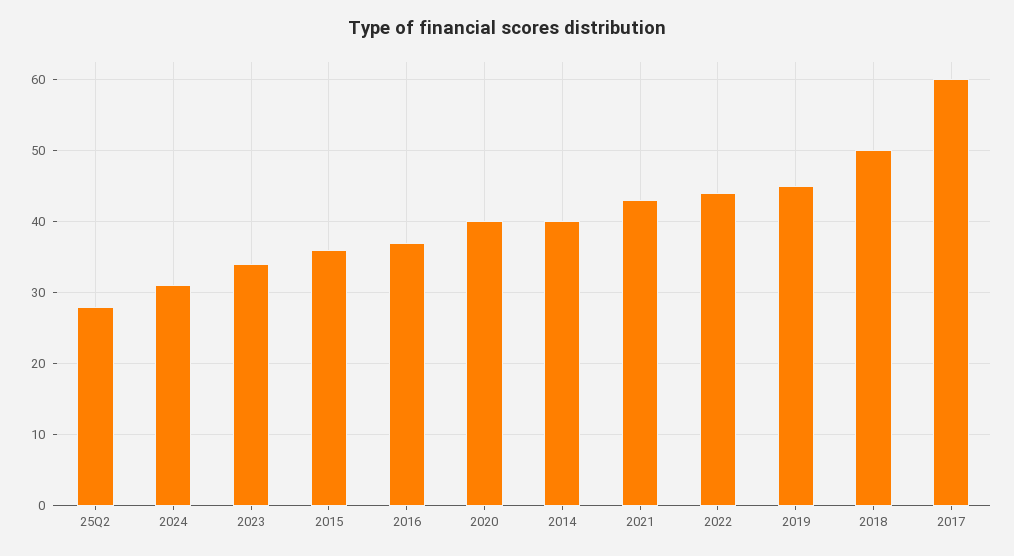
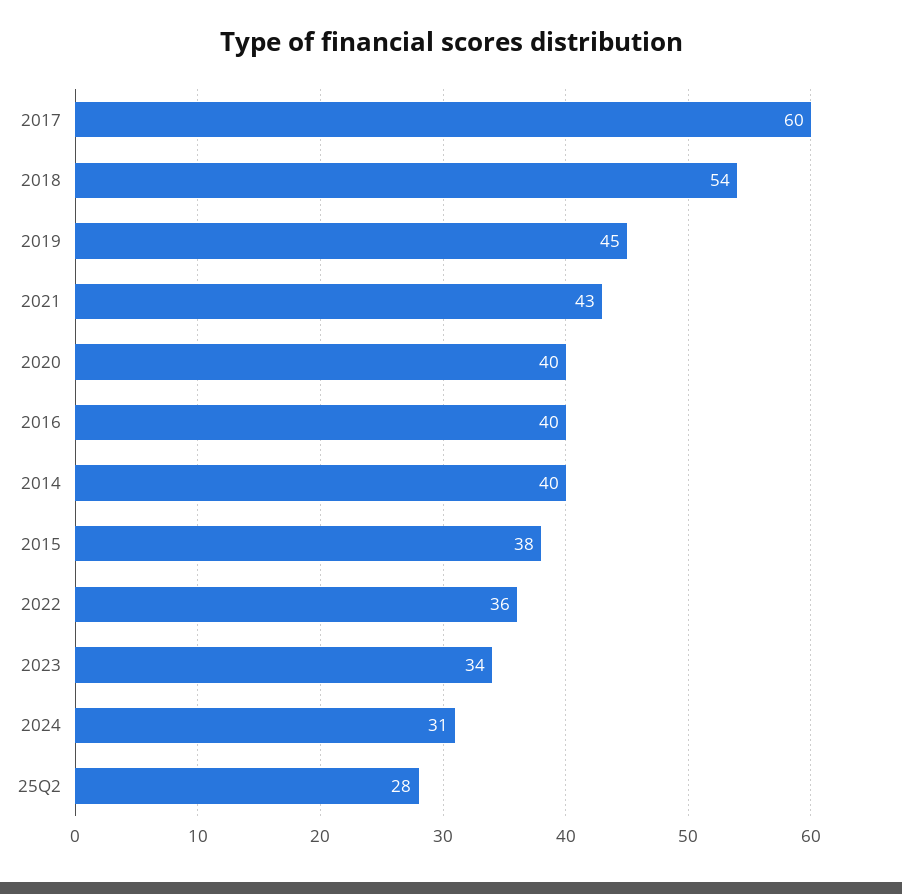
  {
    "25Q2": 28,
    "2024": 31,
    "2023": 34,
-   "2015": 36,
+   "2015": 38,
-   "2016": 37,
+   "2016": 40,
    "2020": 40,
    "2014": 40,
    "2021": 43,
-   "2022": 44,
+   "2022": 36,
    "2019": 45,
-   "2018": 50,
+   "2018": 54,
    "2017": 60
  }

